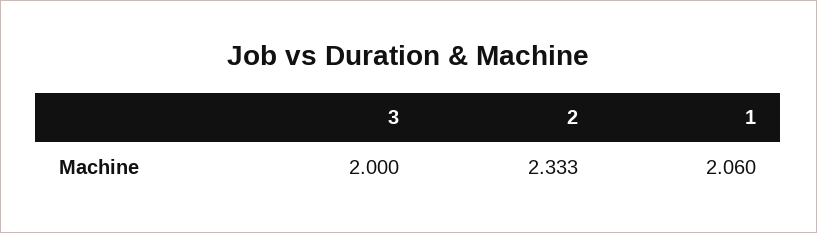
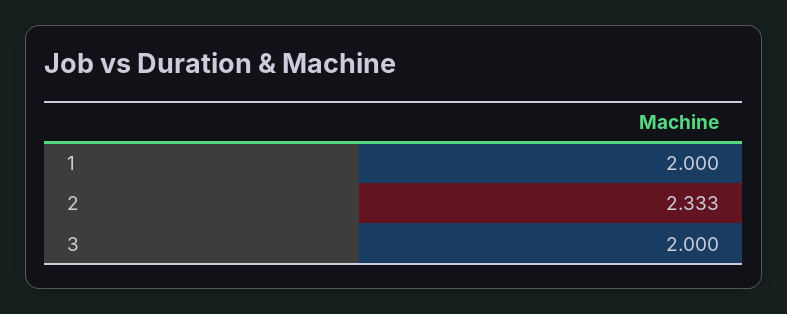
  {
    "3": 2,
    "2": 2.333,
-   "1": 2.06
+   "1": 2
  }

